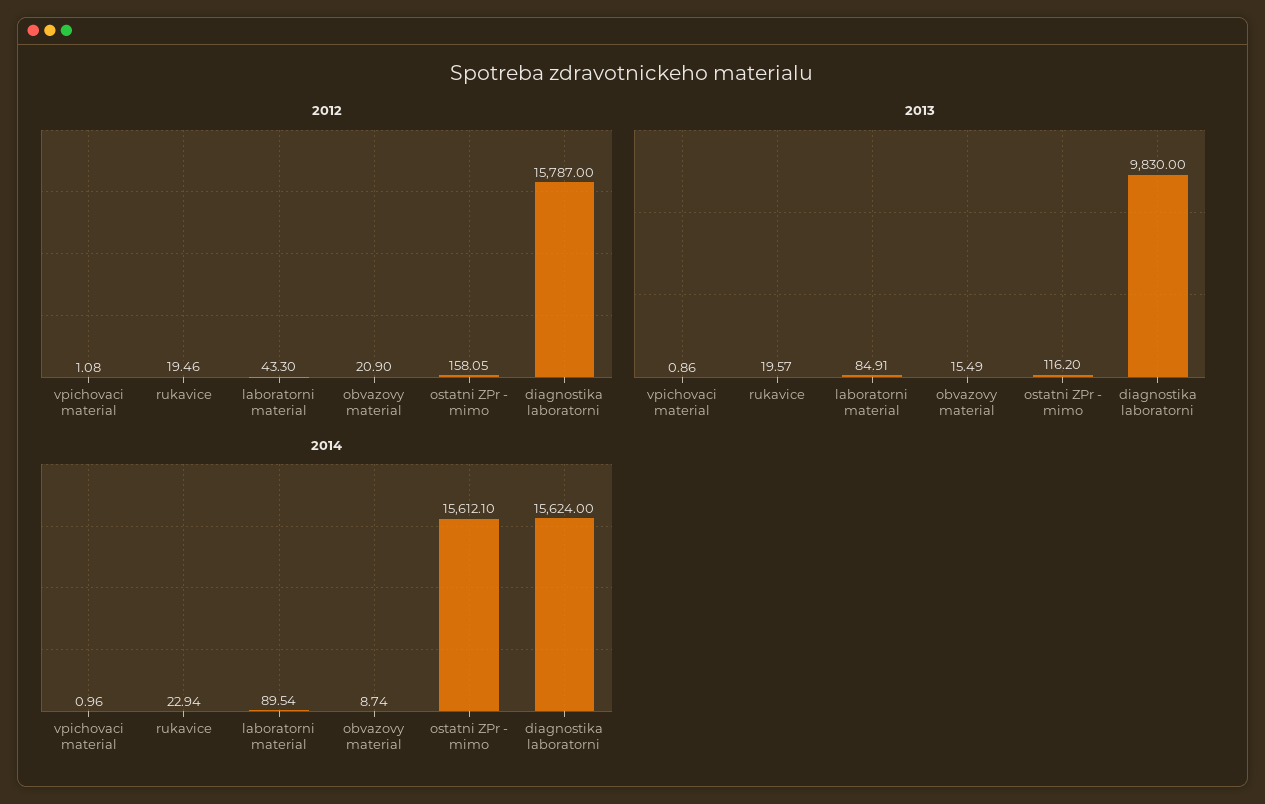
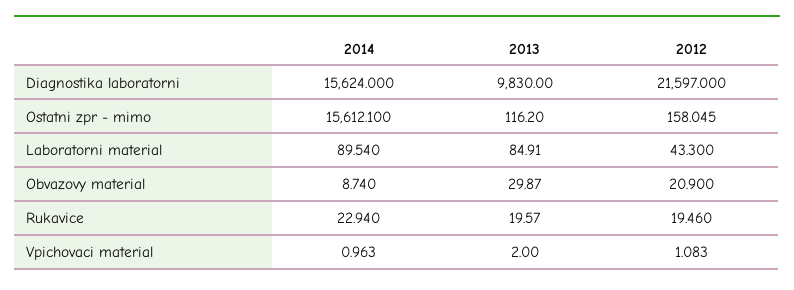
  {
    "2012": {
      "vpichovaci material": 1.083,
      "rukavice": 19.46,
      "laboratorni material": 43.3,
      "obvazovy material": 20.9,
      "ostatni ZPr - mimo": 158.045,
-     "diagnostika laboratorni": 15787
+     "diagnostika laboratorni": 21597
    },
    "2013": {
-     "vpichovaci material": 0.86,
+     "vpichovaci material": 2,
      "rukavice": 19.57,
      "laboratorni material": 84.91,
-     "obvazovy material": 15.49,
+     "obvazovy material": 29.87,
      "ostatni ZPr - mimo": 116.2,
      "diagnostika laboratorni": 9830
    },
    "2014": {
      "vpichovaci material": 0.963,
      "rukavice": 22.94,
      "laboratorni material": 89.54,
      "obvazovy material": 8.74,
      "ostatni ZPr - mimo": 15612.1,
      "diagnostika laboratorni": 15624
    }
  }

